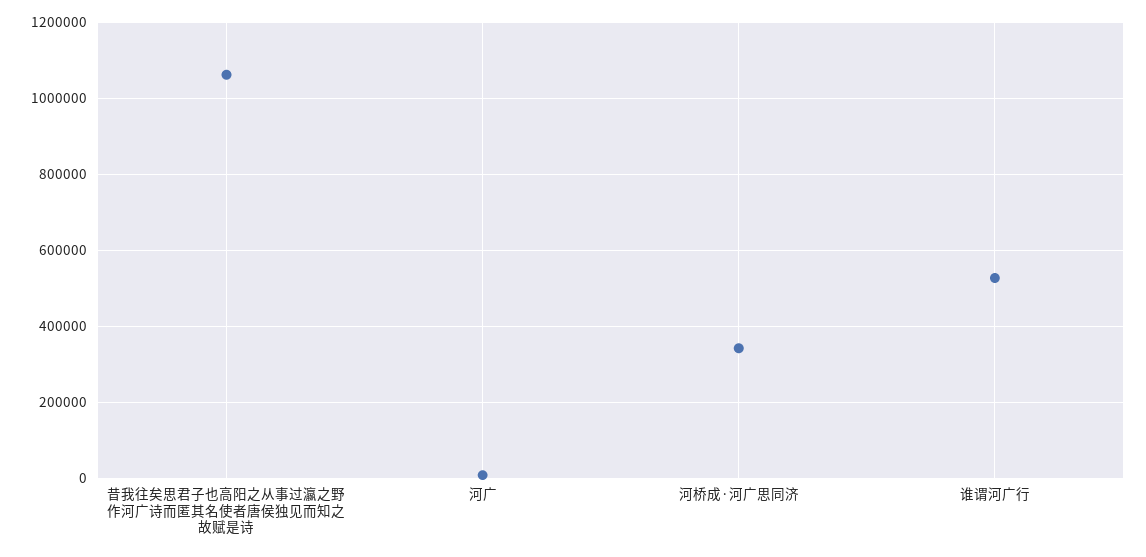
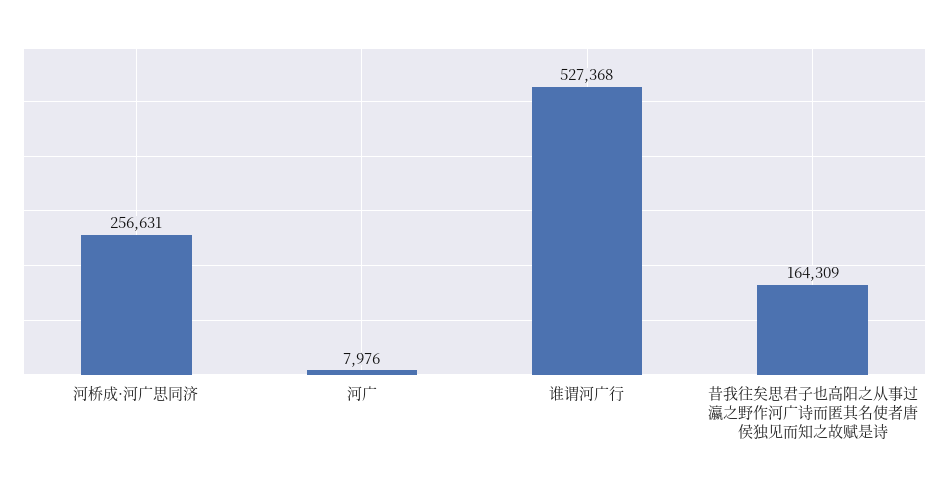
  {
-   "昔我往矣思君子也高阳之从事过瀛之野作河广诗而匿其名使者唐侯独见而知之故赋是诗": 1060000,
+   "昔我往矣思君子也高阳之从事过瀛之野作河广诗而匿其名使者唐侯独见而知之故赋是诗": 164309,
    "河广": 7976,
-   "河桥成·河广思同济": 340000,
+   "河桥成·河广思同济": 256631,
    "谁谓河广行": 527368
  }

